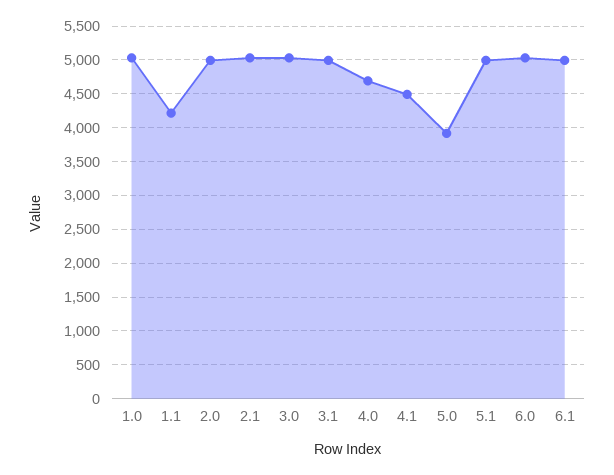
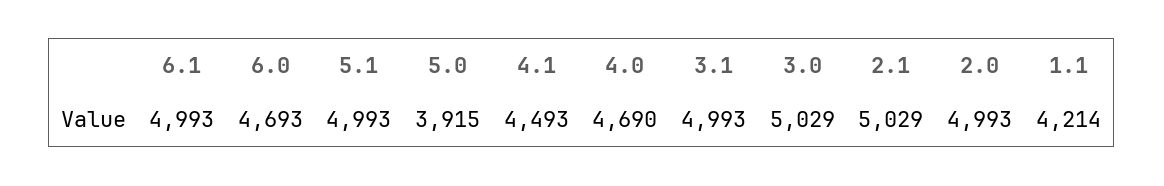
  {
-   "1.0": 5000,
    "1.1": 4214,
    "2.0": 4993,
    "2.1": 5029,
    "3.0": 5029,
    "3.1": 4993,
    "4.0": 4690,
    "4.1": 4493,
    "5.0": 3915,
    "5.1": 4993,
-   "6.0": 5000,
+   "6.0": 4693,
    "6.1": 4993
  }

